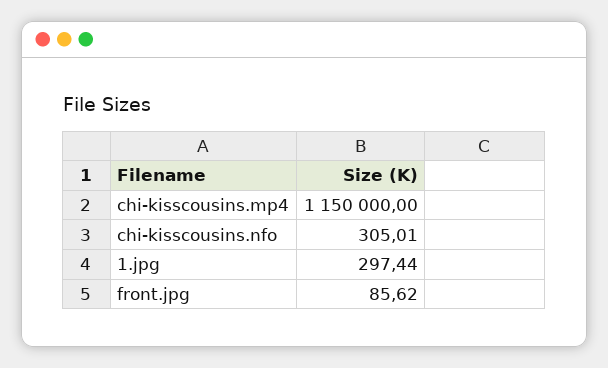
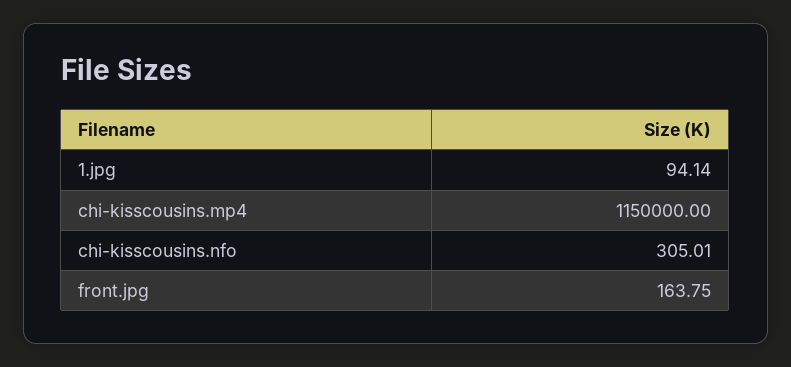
  {
    "chi-kisscousins.mp4": 1150000,
    "chi-kisscousins.nfo": 305.01,
-   "1.jpg": 297.44,
+   "1.jpg": 94.14,
-   "front.jpg": 85.62
+   "front.jpg": 163.75
  }

